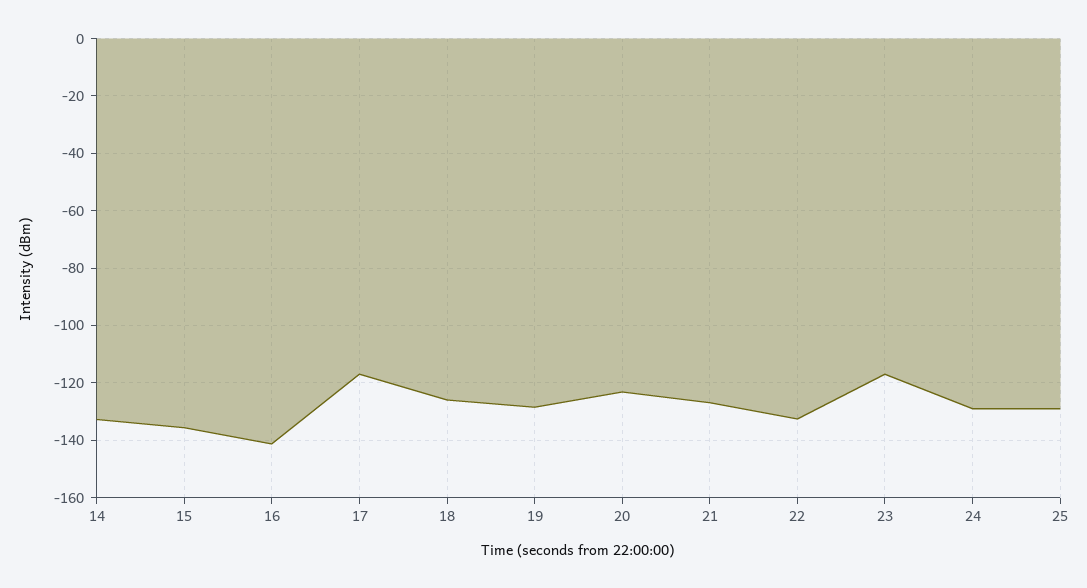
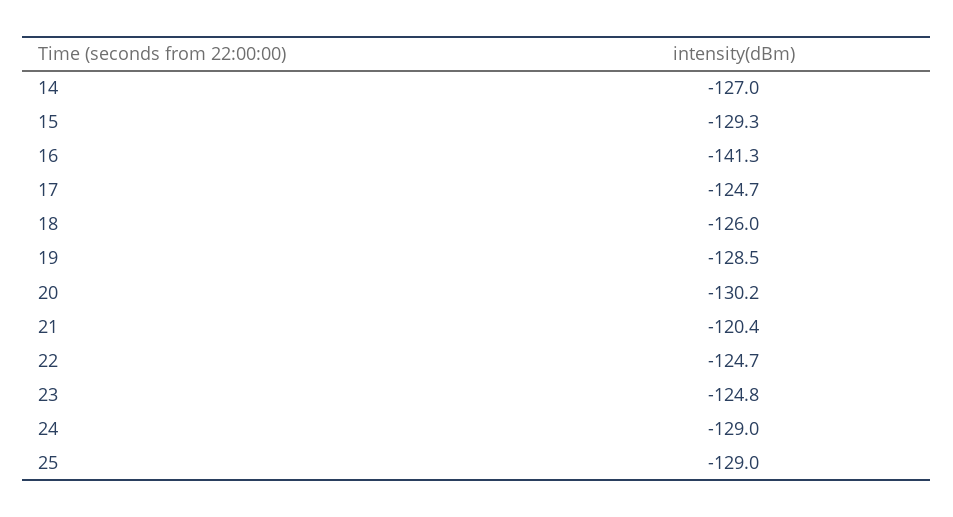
  {
-   "14": -132.5,
+   "14": -127,
-   "15": -135,
+   "15": -129.3,
    "16": -141.3,
-   "17": -117.5,
+   "17": -124.7,
    "18": -126,
    "19": -128.5,
-   "20": -122.5,
+   "20": -130.2,
-   "21": -127.5,
+   "21": -120.4,
-   "22": -132.5,
+   "22": -124.7,
-   "23": -117.5,
+   "23": -124.8,
    "24": -129,
    "25": -129
  }

